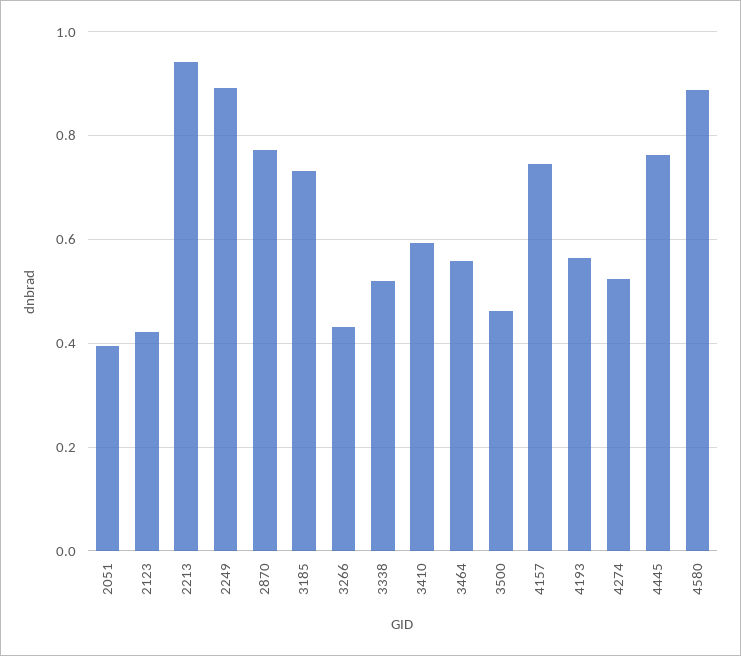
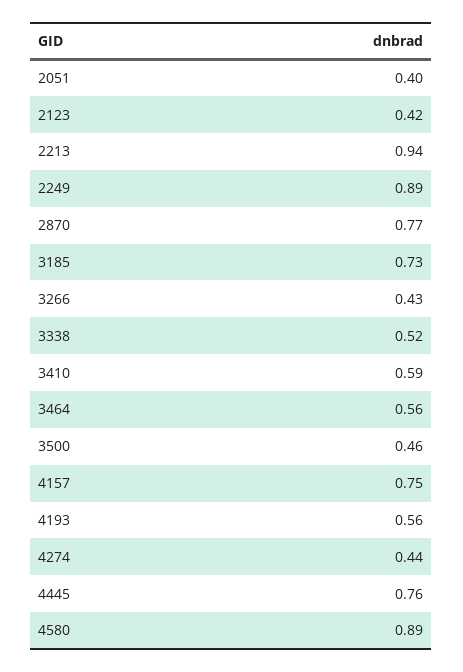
  {
    "2051": 0.4,
    "2123": 0.42,
    "2213": 0.94,
    "2249": 0.89,
    "2870": 0.77,
    "3185": 0.73,
    "3266": 0.43,
    "3338": 0.52,
    "3410": 0.59,
    "3464": 0.56,
    "3500": 0.46,
    "4157": 0.75,
    "4193": 0.56,
-   "4274": 0.52,
+   "4274": 0.44,
    "4445": 0.76,
    "4580": 0.89
  }

